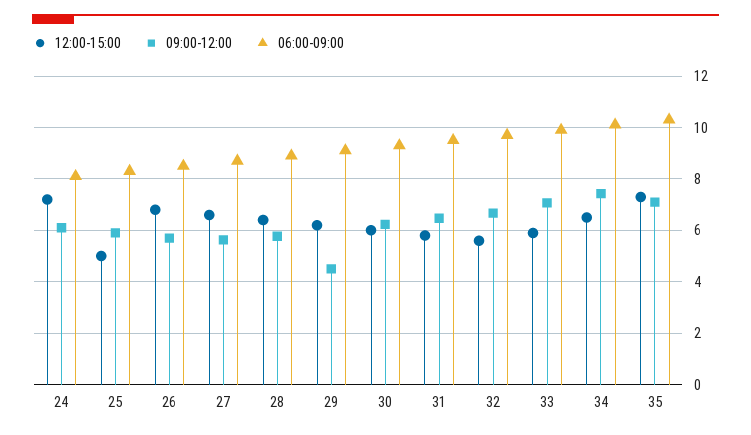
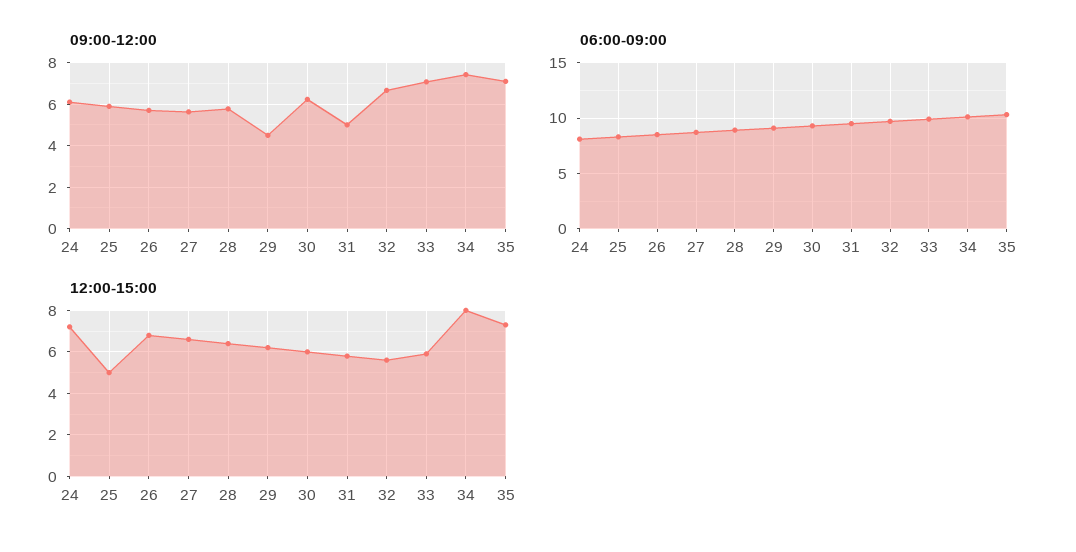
  {
    "12:00-15:00": {
      "24": 7.25,
      "25": 5,
      "26": 6.75,
      "27": 6.5,
      "28": 6.5,
      "29": 6.25,
      "30": 6,
      "31": 5.75,
      "32": 5.5,
      "33": 6,
-     "34": 6.5,
+     "34": 8,
      "35": 7.25
    },
    "09:00-12:00": {
      "24": 6,
      "25": 6,
      "26": 5.75,
      "27": 5.75,
      "28": 5.75,
      "29": 4.5,
      "30": 6.25,
-     "31": 6.5,
+     "31": 5,
      "32": 6.75,
      "33": 7,
      "34": 7.5,
      "35": 7
    },
    "06:00-09:00": {
      "24": 8,
      "25": 8.25,
      "26": 8.5,
      "27": 8.75,
      "28": 9,
      "29": 9,
      "30": 9.25,
      "31": 9.5,
      "32": 9.75,
      "33": 10,
      "34": 10,
      "35": 10.25
    }
  }

